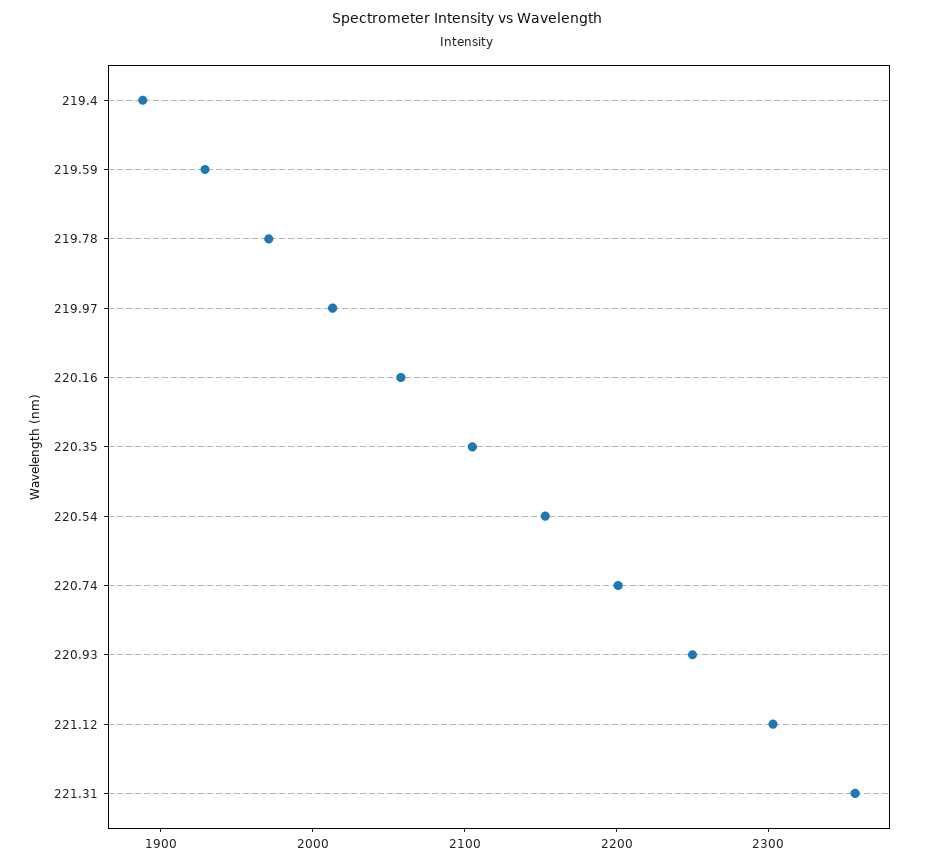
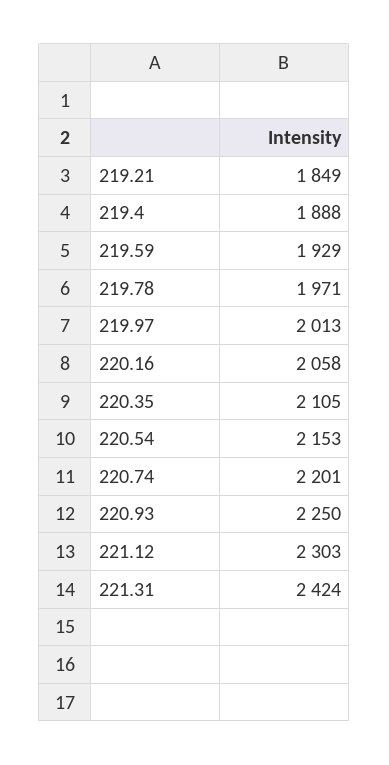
  {
    "219.4": 1888,
    "219.59": 1929,
    "219.78": 1971,
    "219.97": 2013,
    "220.16": 2058,
    "220.35": 2105,
    "220.54": 2153,
    "220.74": 2201,
    "220.93": 2250,
    "221.12": 2303,
-   "221.31": 2360
+   "221.31": 2424,
+   "219.21": 1849
  }

